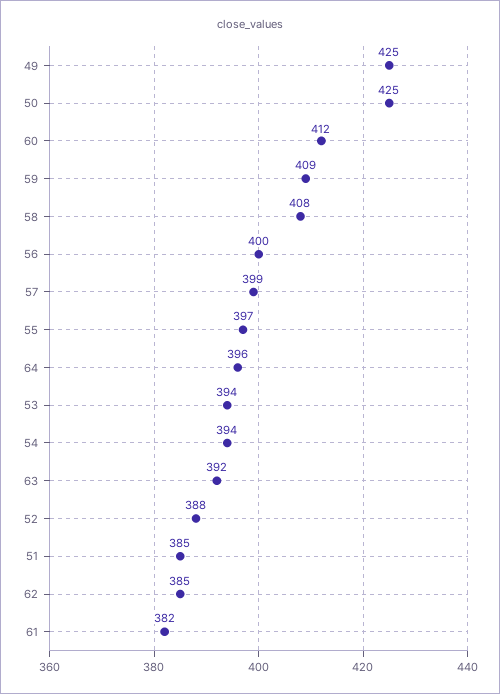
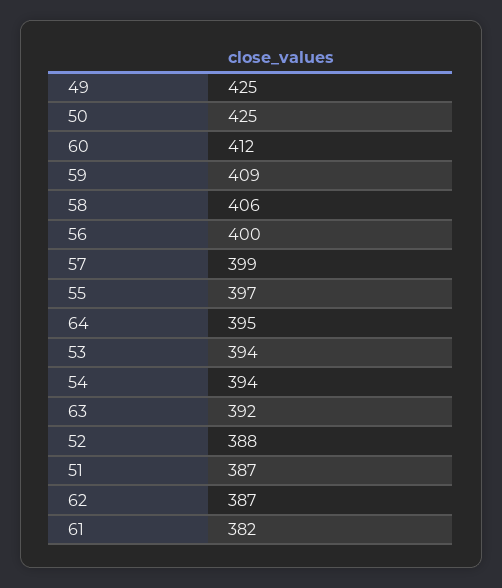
  {
    "49": 425,
    "50": 425,
    "60": 412,
    "59": 409,
-   "58": 408,
+   "58": 406,
    "56": 400,
    "57": 399,
    "55": 397,
-   "64": 396,
+   "64": 395,
    "53": 394,
    "54": 394,
    "63": 392,
    "52": 388,
-   "51": 385,
+   "51": 387,
-   "62": 385,
+   "62": 387,
    "61": 382
  }

